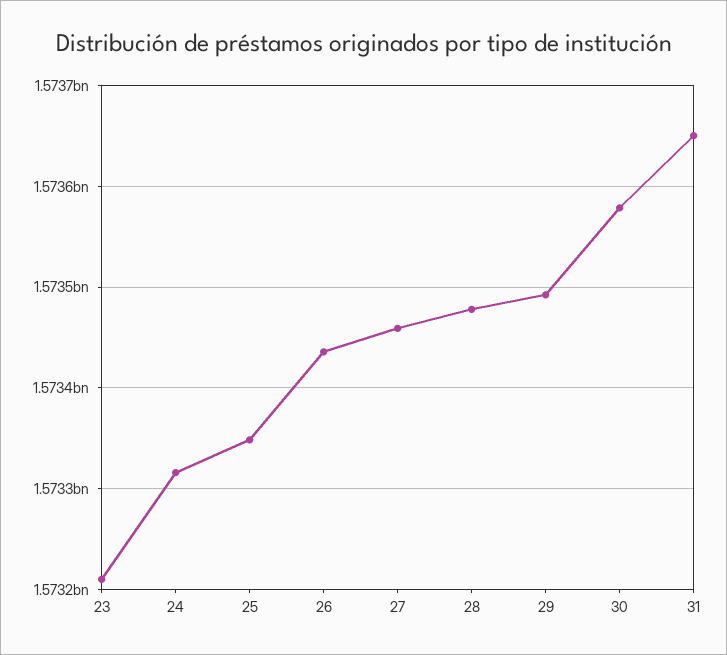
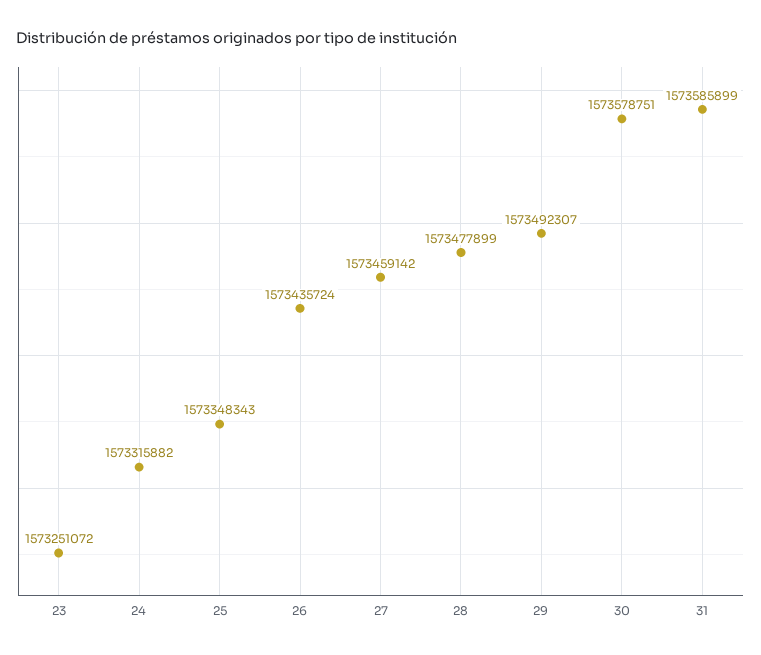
  {
-   "23": 1573210000,
+   "23": 1573251072,
    "24": 1573315882,
    "25": 1573348343,
    "26": 1573435724,
    "27": 1573459142,
    "28": 1573477899,
    "29": 1573492307,
    "30": 1573578751,
-   "31": 1573650000
+   "31": 1573585899
  }

